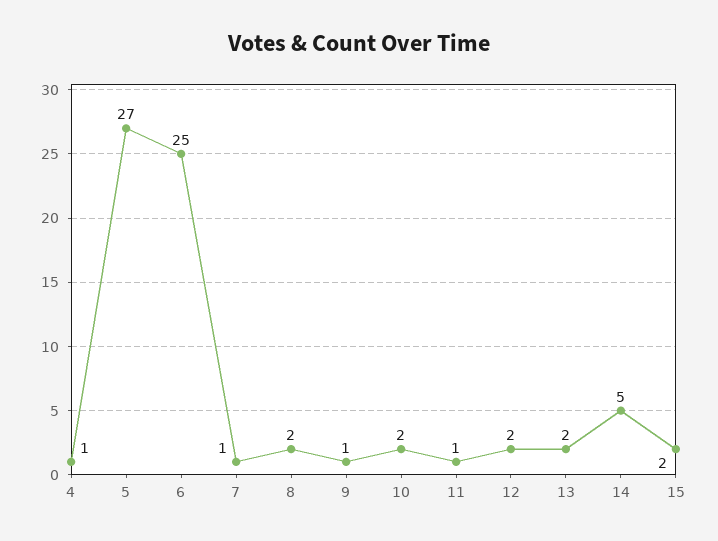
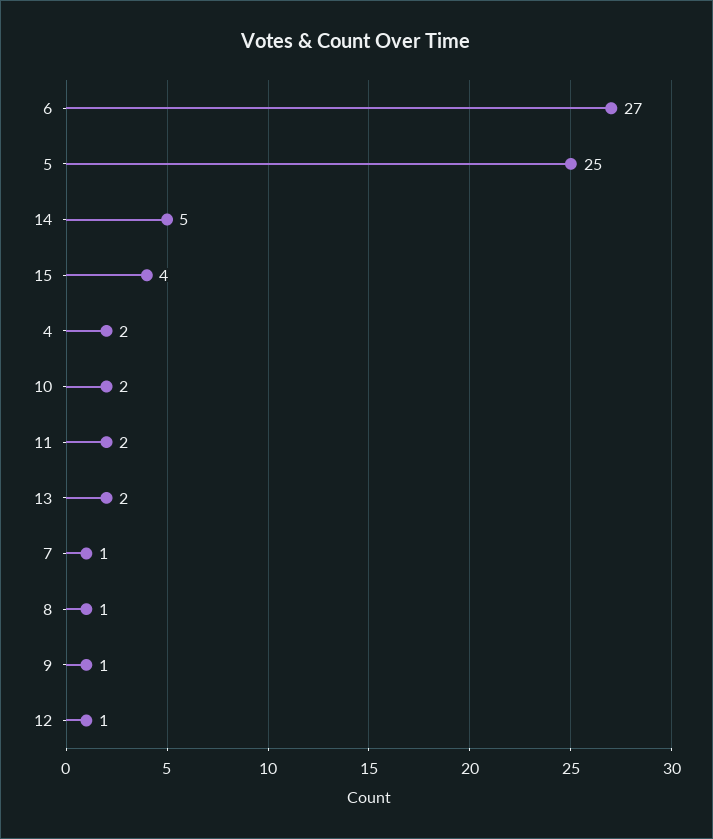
  {
-   "4": 1,
+   "4": 2,
-   "5": 27,
+   "5": 25,
-   "6": 25,
+   "6": 27,
    "7": 1,
-   "8": 2,
+   "8": 1,
    "9": 1,
    "10": 2,
-   "11": 1,
+   "11": 2,
-   "12": 2,
+   "12": 1,
    "13": 2,
    "14": 5,
-   "15": 2
+   "15": 4
  }

